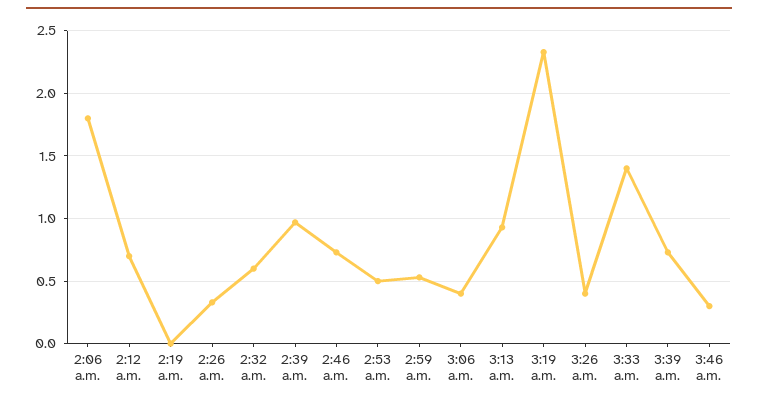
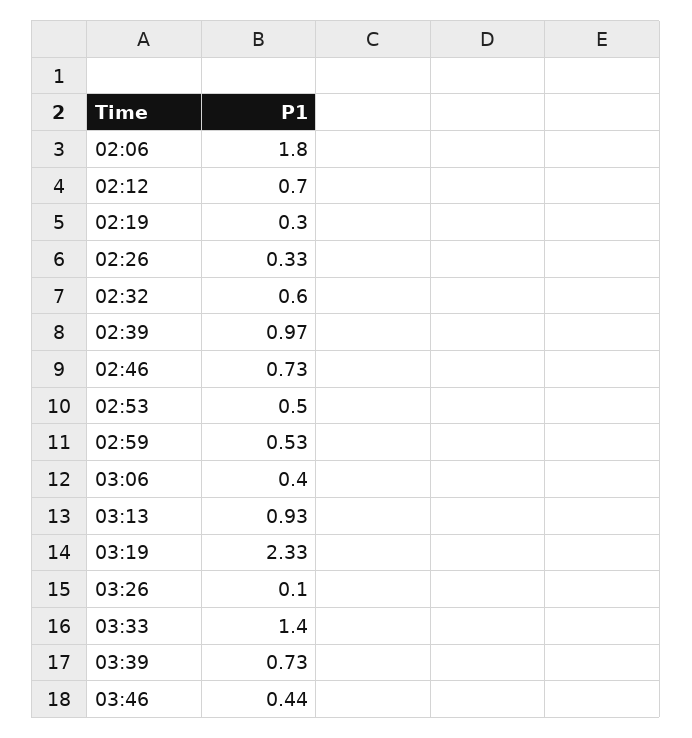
  {
    "2:06 a.m.": 1.8,
    "2:12 a.m.": 0.7,
-   "2:19 a.m.": 0,
+   "2:19 a.m.": 0.3,
    "2:26 a.m.": 0.33,
    "2:32 a.m.": 0.6,
    "2:39 a.m.": 0.97,
    "2:46 a.m.": 0.73,
    "2:53 a.m.": 0.5,
    "2:59 a.m.": 0.53,
    "3:06 a.m.": 0.4,
    "3:13 a.m.": 0.93,
    "3:19 a.m.": 2.33,
-   "3:26 a.m.": 0.4,
+   "3:26 a.m.": 0.1,
    "3:33 a.m.": 1.4,
    "3:39 a.m.": 0.73,
-   "3:46 a.m.": 0.3
+   "3:46 a.m.": 0.44
  }

